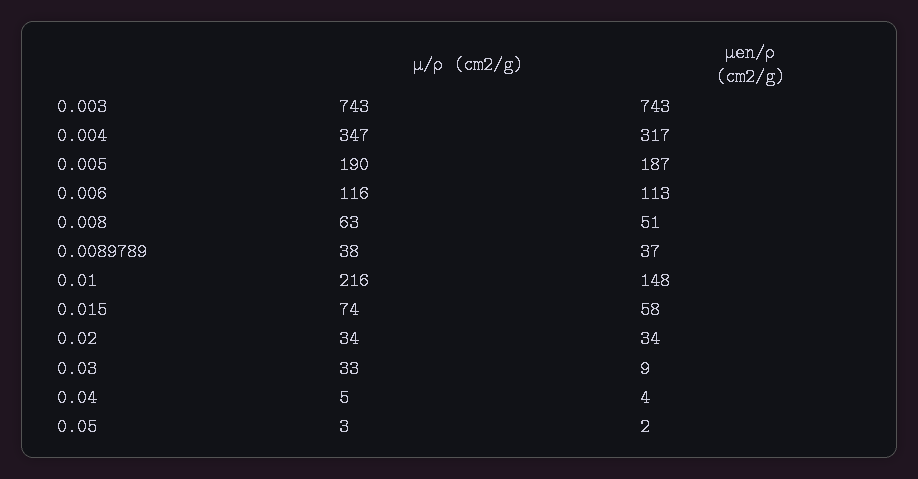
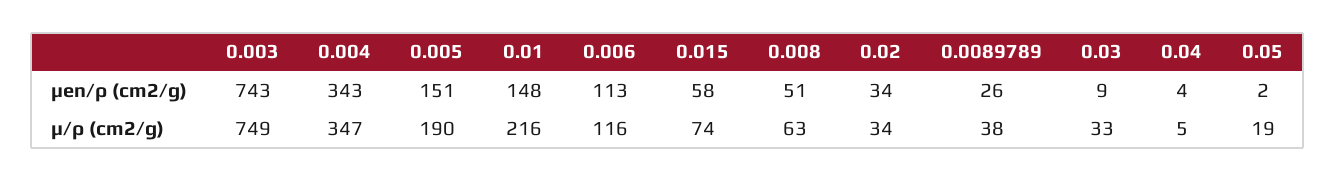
  {
    "μ/ρ (cm2/g)": {
-     "0.003": 743,
+     "0.003": 749,
      "0.004": 347,
      "0.005": 190,
      "0.006": 116,
      "0.008": 63,
      "0.0089789": 38,
      "0.01": 216,
      "0.015": 74,
      "0.02": 34,
      "0.03": 33,
      "0.04": 5,
-     "0.05": 3
+     "0.05": 19
    },
    "μen/ρ (cm2/g)": {
      "0.003": 743,
-     "0.004": 317,
+     "0.004": 343,
-     "0.005": 187,
+     "0.005": 151,
      "0.006": 113,
      "0.008": 51,
-     "0.0089789": 37,
+     "0.0089789": 26,
      "0.01": 148,
      "0.015": 58,
      "0.02": 34,
      "0.03": 9,
      "0.04": 4,
      "0.05": 2
    }
  }

